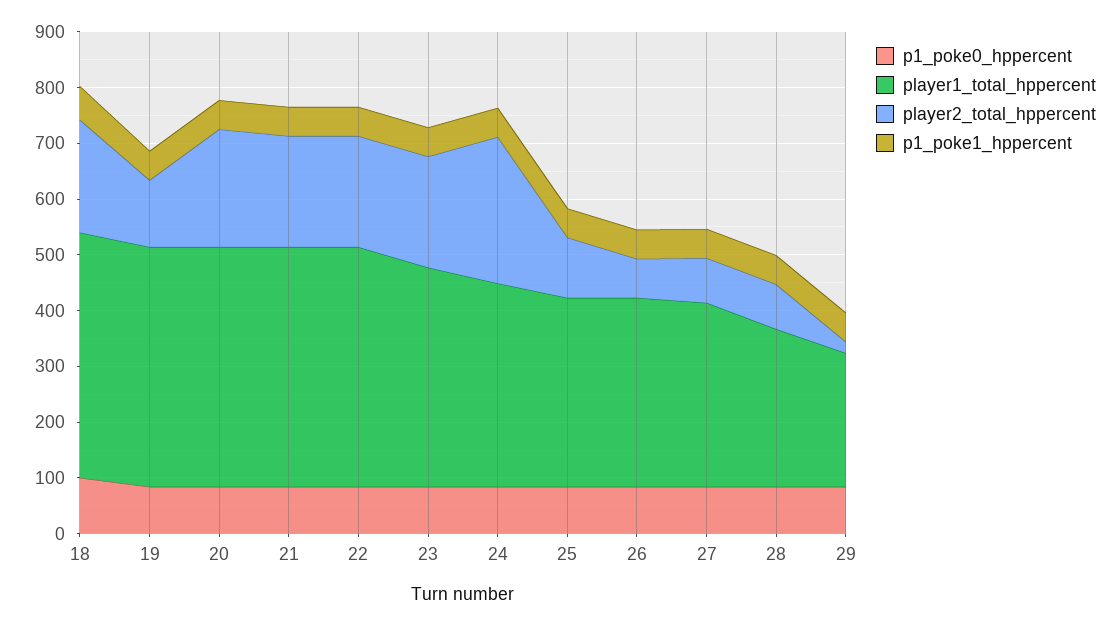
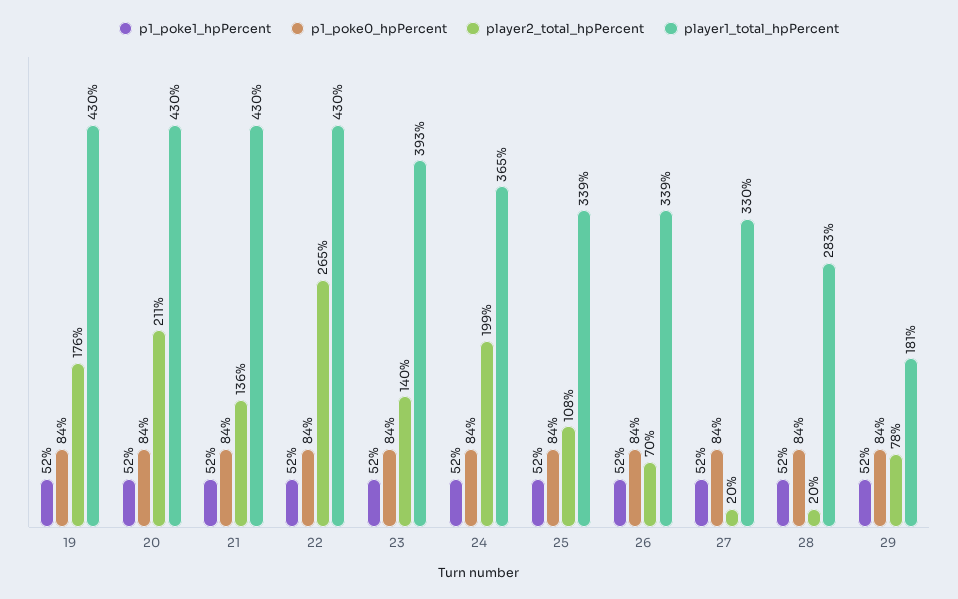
  {
    "p1_poke0_hppercent": {
-     "18": 100,
      "19": 84,
      "20": 84,
      "21": 84,
      "22": 84,
      "23": 84,
      "24": 84,
      "25": 84,
      "26": 84,
      "27": 84,
      "28": 84,
      "29": 84
    },
    "player1_total_hppercent": {
-     "18": 440,
      "19": 430,
      "20": 430,
      "21": 430,
      "22": 430,
      "23": 393,
      "24": 365,
      "25": 339,
      "26": 339,
      "27": 330,
      "28": 283,
-     "29": 240
+     "29": 181
    },
    "player2_total_hppercent": {
-     "18": 200,
-     "19": 120,
+     "19": 176,
      "20": 211,
-     "21": 200,
+     "21": 136,
-     "22": 200,
+     "22": 265,
-     "23": 200,
+     "23": 140,
-     "24": 260,
+     "24": 199,
      "25": 108,
      "26": 70,
-     "27": 80,
+     "27": 20,
-     "28": 80,
+     "28": 20,
-     "29": 20
+     "29": 78
    },
    "p1_poke1_hppercent": {
-     "18": 60,
      "19": 52,
      "20": 52,
      "21": 52,
      "22": 52,
      "23": 52,
      "24": 52,
      "25": 52,
      "26": 52,
      "27": 52,
      "28": 52,
      "29": 52
    }
  }

